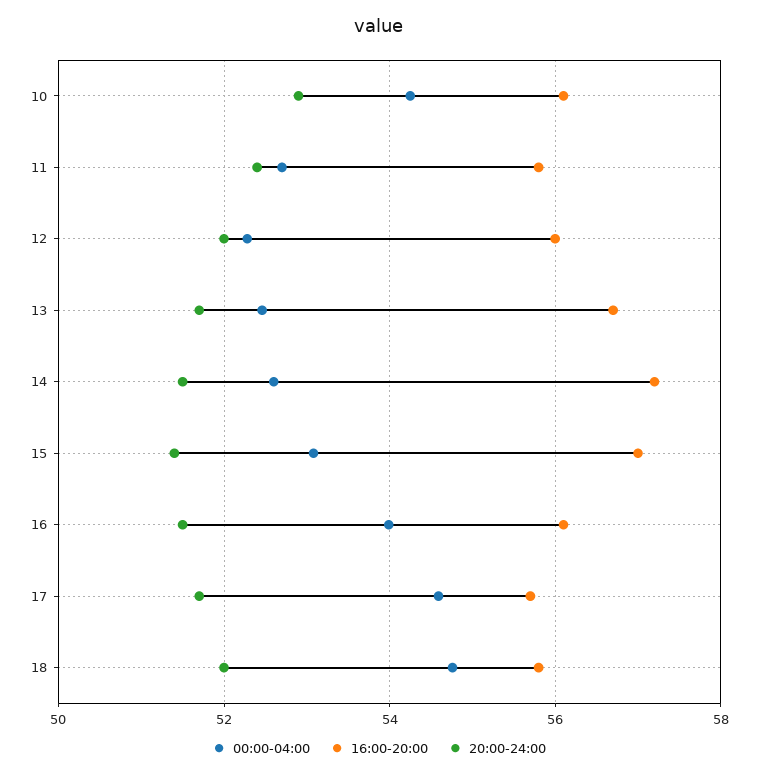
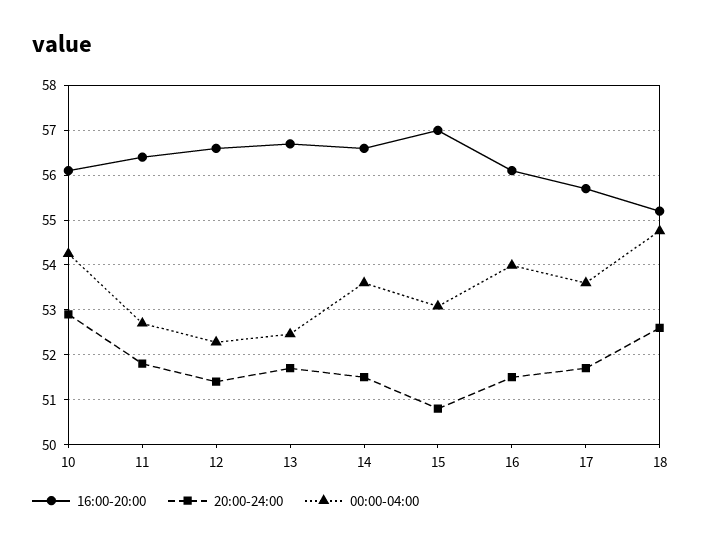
  {
    "00:00-04:00": {
      "10": 54.2,
      "11": 52.8,
      "12": 52.2,
      "13": 52.4,
-     "14": 52.6,
+     "14": 53.6,
      "15": 53,
      "16": 54,
-     "17": 54.6,
+     "17": 53.6,
      "18": 54.8
    },
    "16:00-20:00": {
      "10": 56.2,
-     "11": 55.8,
+     "11": 56.4,
-     "12": 56,
+     "12": 56.6,
      "13": 56.8,
-     "14": 57.2,
+     "14": 56.6,
      "15": 57,
      "16": 56.2,
      "17": 55.8,
-     "18": 55.8
+     "18": 55.2
    },
    "20:00-24:00": {
      "10": 53,
-     "11": 52.4,
+     "11": 51.8,
-     "12": 52,
+     "12": 51.4,
      "13": 51.8,
      "14": 51.6,
-     "15": 51.4,
+     "15": 50.8,
      "16": 51.6,
      "17": 51.8,
-     "18": 52
+     "18": 52.6
    }
  }

